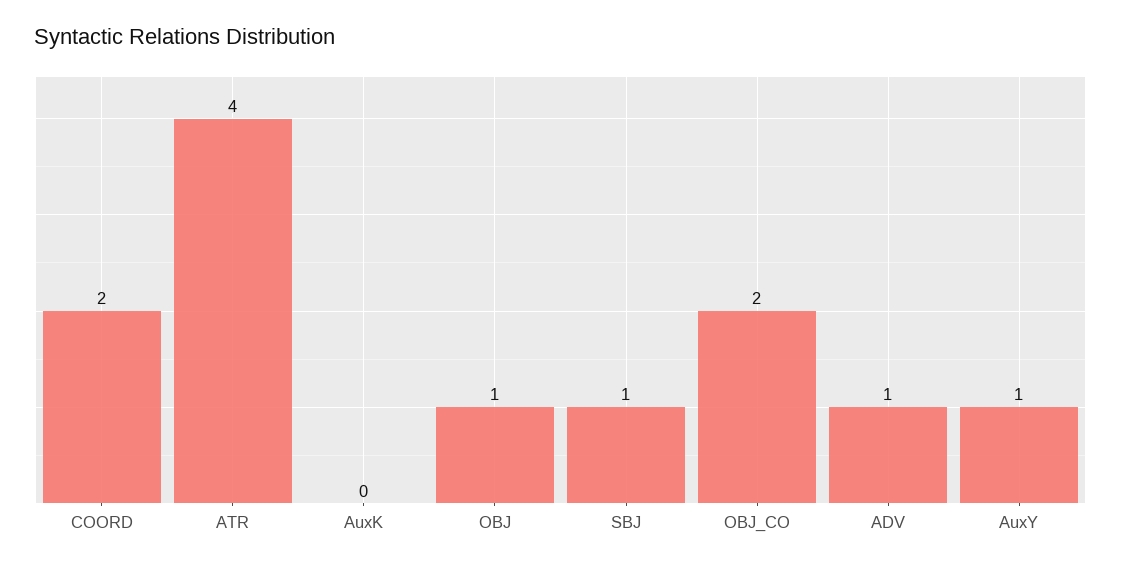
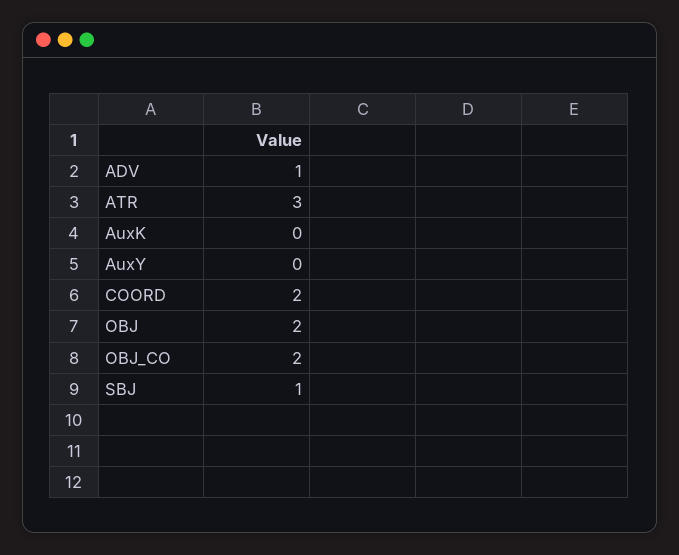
  {
    "COORD": 2,
-   "ATR": 4,
+   "ATR": 3,
    "AuxK": 0,
-   "OBJ": 1,
+   "OBJ": 2,
    "SBJ": 1,
    "OBJ_CO": 2,
    "ADV": 1,
-   "AuxY": 1
+   "AuxY": 0
  }

